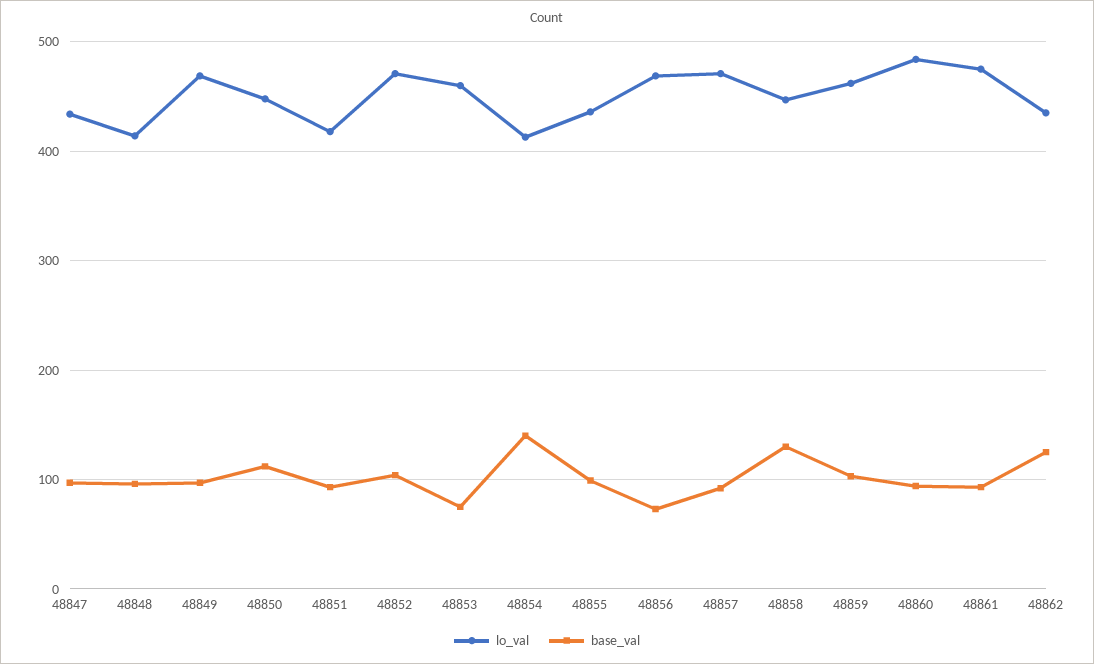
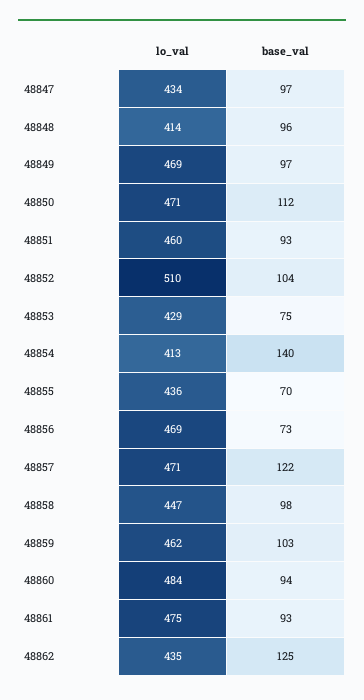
  {
    "lo_val": {
      "48847": 434,
      "48848": 414,
      "48849": 469,
-     "48850": 450,
+     "48850": 471,
-     "48851": 420,
+     "48851": 460,
-     "48852": 470,
+     "48852": 510,
-     "48853": 460,
+     "48853": 429,
      "48854": 413,
      "48855": 436,
      "48856": 469,
      "48857": 471,
      "48858": 447,
      "48859": 462,
      "48860": 484,
      "48861": 475,
      "48862": 435
    },
    "base_val": {
      "48847": 97,
      "48848": 96,
      "48849": 97,
      "48850": 112,
      "48851": 93,
      "48852": 104,
      "48853": 75,
      "48854": 140,
-     "48855": 100,
+     "48855": 70,
      "48856": 73,
-     "48857": 90,
+     "48857": 122,
-     "48858": 130,
+     "48858": 98,
      "48859": 103,
      "48860": 94,
      "48861": 93,
      "48862": 125
    }
  }

